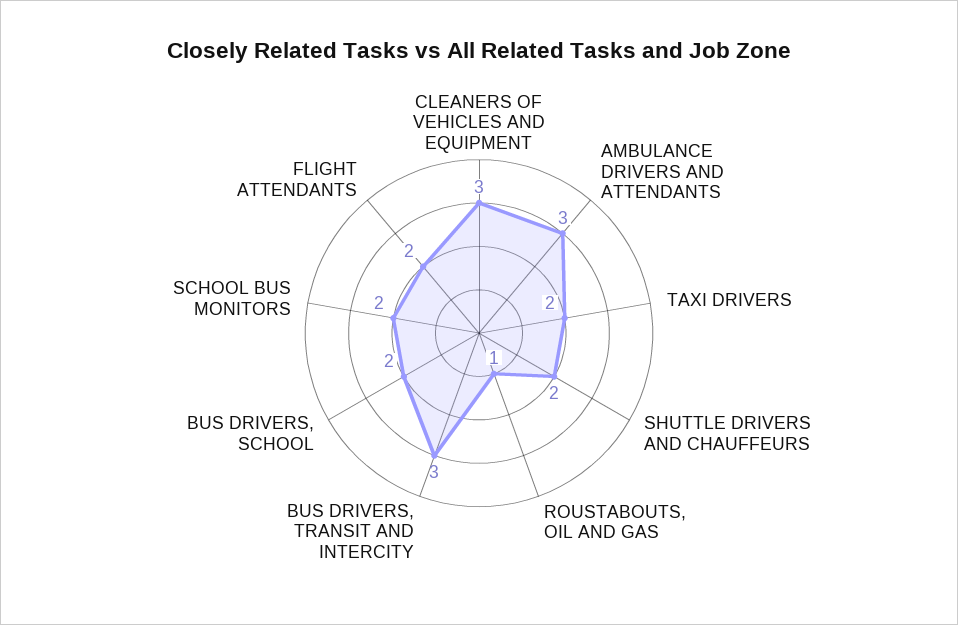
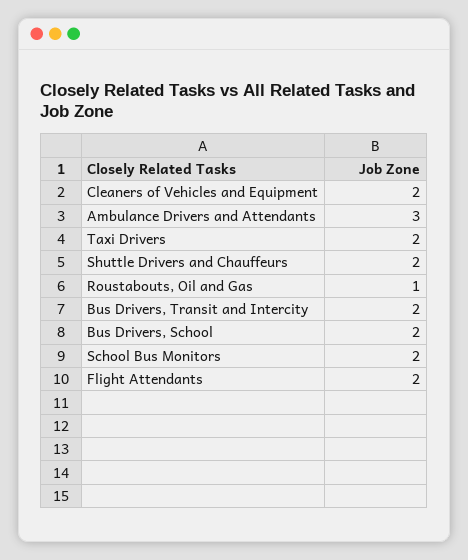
  {
-   "CLEANERS OF VEHICLES AND EQUIPMENT": 3,
+   "CLEANERS OF VEHICLES AND EQUIPMENT": 2,
    "AMBULANCE DRIVERS AND ATTENDANTS": 3,
    "TAXI DRIVERS": 2,
    "SHUTTLE DRIVERS AND CHAUFFEURS": 2,
    "ROUSTABOUTS, OIL AND GAS": 1,
-   "BUS DRIVERS, TRANSIT AND INTERCITY": 3,
+   "BUS DRIVERS, TRANSIT AND INTERCITY": 2,
    "BUS DRIVERS, SCHOOL": 2,
    "SCHOOL BUS MONITORS": 2,
    "FLIGHT ATTENDANTS": 2
  }

